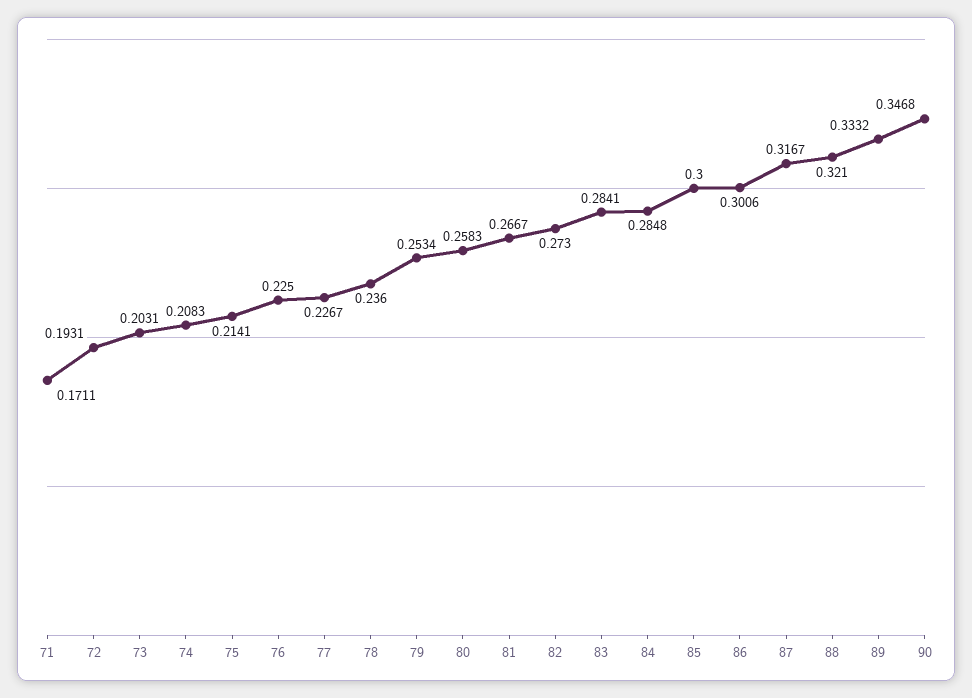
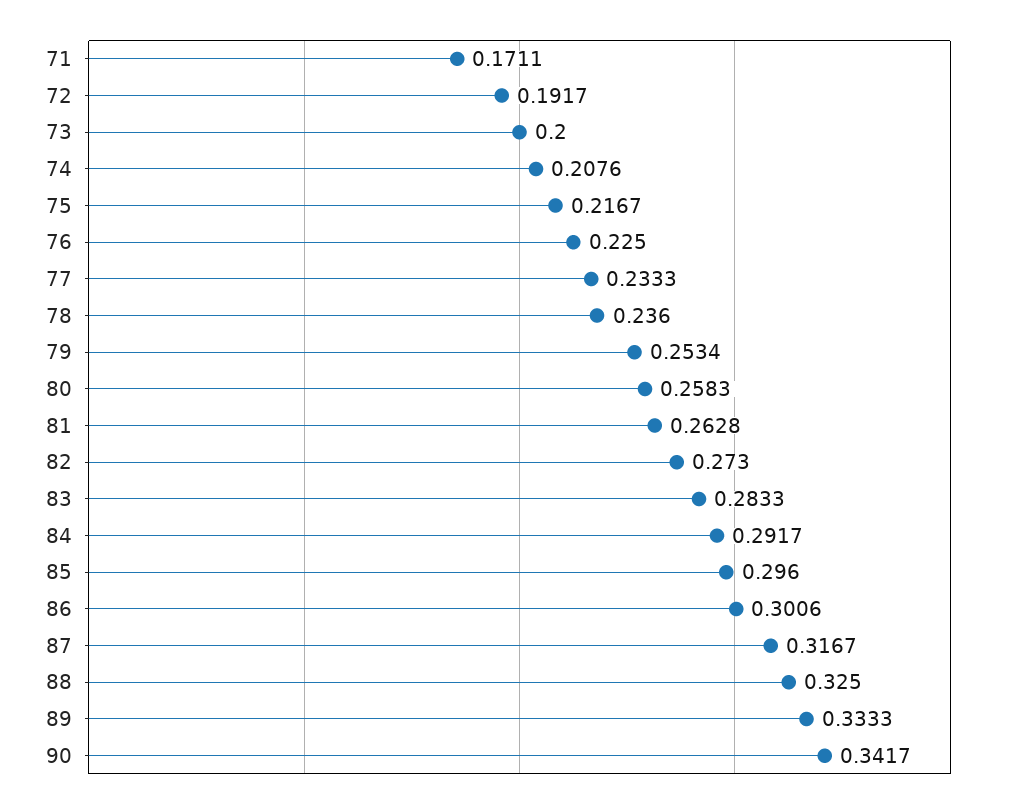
  {
    "71": 0.1711,
-   "72": 0.1931,
+   "72": 0.1917,
-   "73": 0.2031,
+   "73": 0.2,
-   "74": 0.2083,
+   "74": 0.2076,
-   "75": 0.2141,
+   "75": 0.2167,
    "76": 0.225,
-   "77": 0.2267,
+   "77": 0.2333,
    "78": 0.236,
    "79": 0.2534,
    "80": 0.2583,
-   "81": 0.2667,
+   "81": 0.2628,
    "82": 0.273,
-   "83": 0.2841,
+   "83": 0.2833,
-   "84": 0.2848,
+   "84": 0.2917,
-   "85": 0.3,
+   "85": 0.296,
    "86": 0.3006,
    "87": 0.3167,
-   "88": 0.321,
+   "88": 0.325,
-   "89": 0.3332,
+   "89": 0.3333,
-   "90": 0.3468
+   "90": 0.3417
  }

